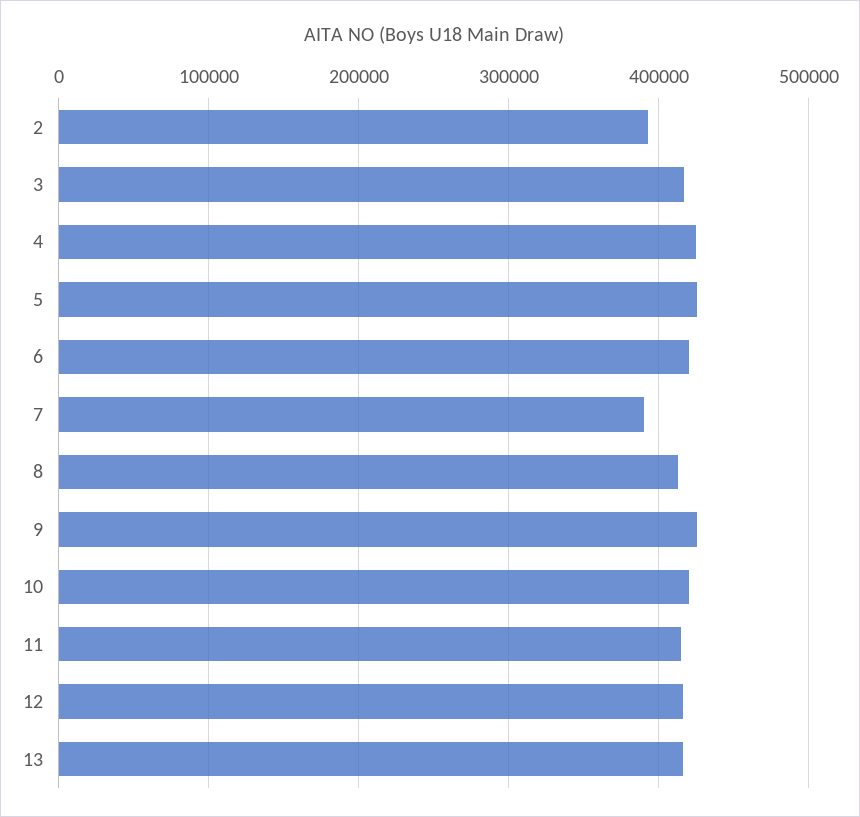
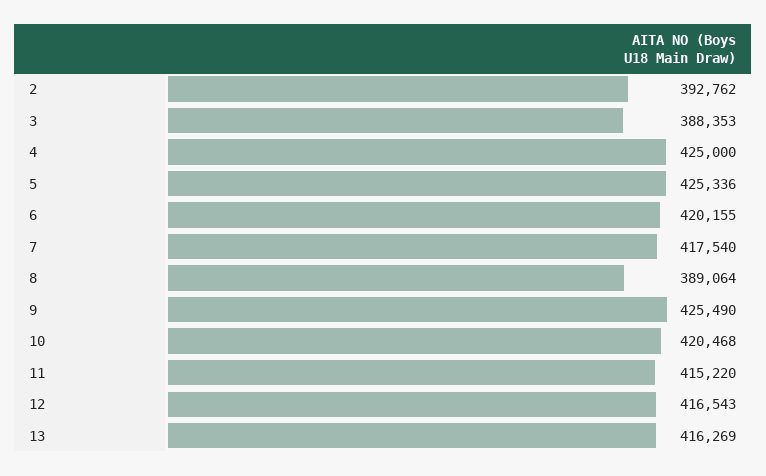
  {
    "2": 392762,
-   "3": 420000,
+   "3": 388353,
    "4": 425000,
    "5": 425336,
    "6": 420155,
-   "7": 390000,
+   "7": 417540,
-   "8": 410000,
+   "8": 389064,
    "9": 425490,
    "10": 420468,
    "11": 415220,
    "12": 416543,
    "13": 416269
  }

